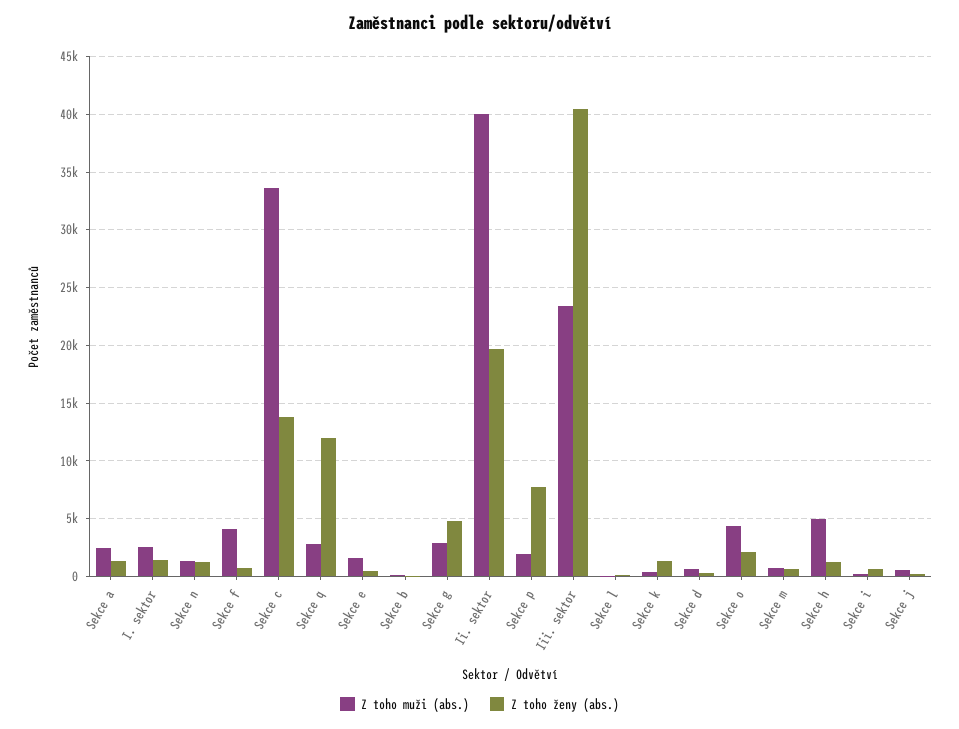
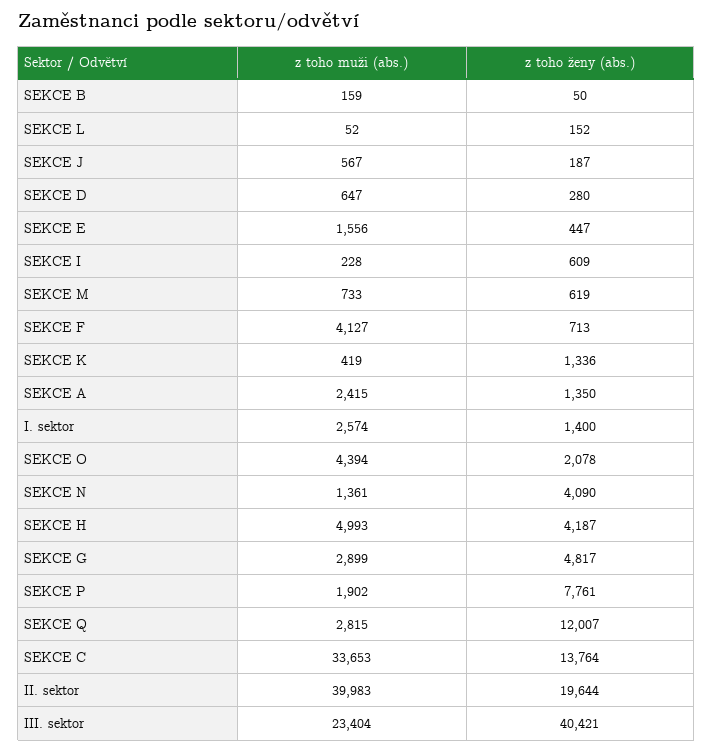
  {
    "Z toho muži (abs.)": {
      "Sekce a": 2415,
      "I. sektor": 2574,
      "Sekce n": 1361,
      "Sekce f": 4127,
      "Sekce c": 33653,
      "Sekce q": 2815,
      "Sekce e": 1556,
      "Sekce b": 159,
      "Sekce g": 2899,
      "Ii. sektor": 39983,
      "Sekce p": 1902,
      "Iii. sektor": 23404,
      "Sekce l": 52,
      "Sekce k": 419,
      "Sekce d": 647,
      "Sekce o": 4394,
      "Sekce m": 733,
      "Sekce h": 4993,
      "Sekce i": 228,
      "Sekce j": 567
    },
    "Z toho ženy (abs.)": {
      "Sekce a": 1350,
      "I. sektor": 1400,
-     "Sekce n": 1000,
+     "Sekce n": 4090,
      "Sekce f": 713,
      "Sekce c": 13764,
      "Sekce q": 12007,
      "Sekce e": 447,
      "Sekce b": 50,
      "Sekce g": 4817,
      "Ii. sektor": 19644,
      "Sekce p": 7761,
      "Iii. sektor": 40421,
      "Sekce l": 152,
      "Sekce k": 1336,
      "Sekce d": 280,
      "Sekce o": 2078,
      "Sekce m": 619,
-     "Sekce h": 1000,
+     "Sekce h": 4187,
      "Sekce i": 609,
      "Sekce j": 187
    }
  }

